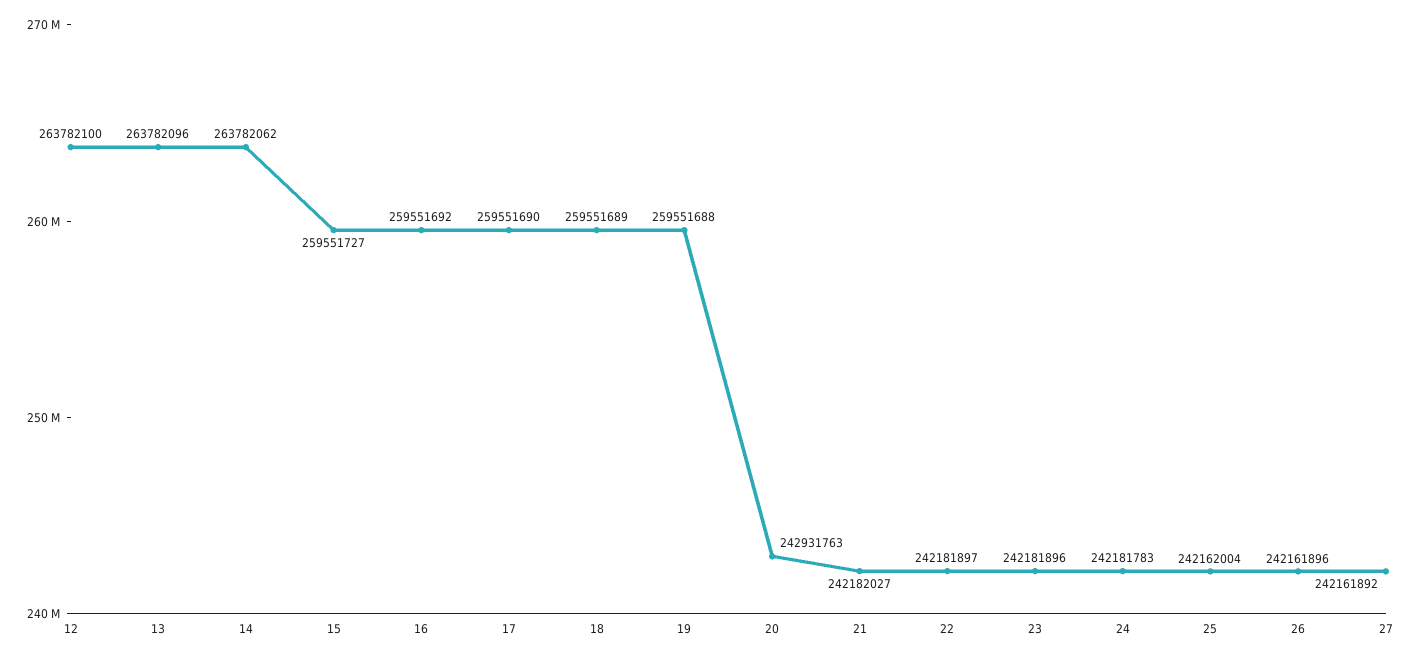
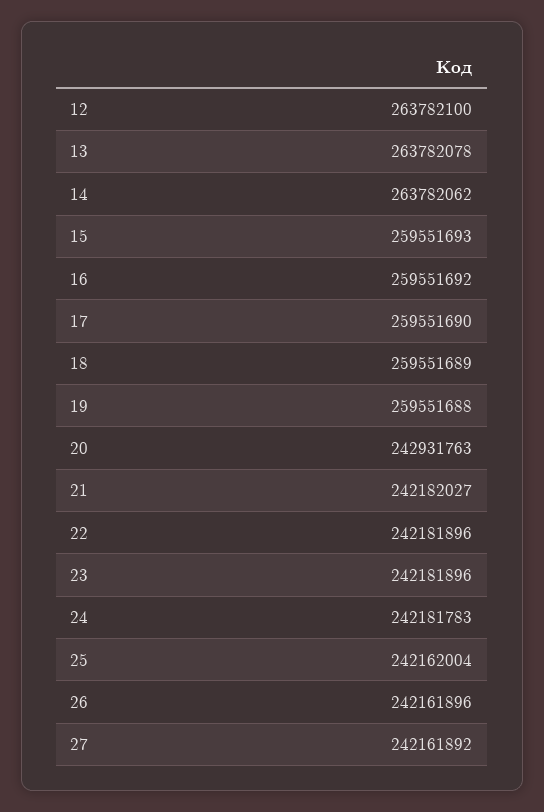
  {
    "12": 263782100,
-   "13": 263782096,
+   "13": 263782078,
    "14": 263782062,
-   "15": 259551727,
+   "15": 259551693,
    "16": 259551692,
    "17": 259551690,
    "18": 259551689,
    "19": 259551688,
    "20": 242931763,
    "21": 242182027,
-   "22": 242181897,
+   "22": 242181896,
    "23": 242181896,
    "24": 242181783,
    "25": 242162004,
    "26": 242161896,
    "27": 242161892
  }

